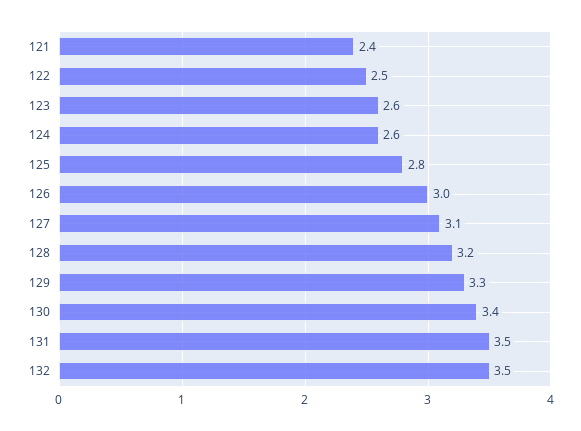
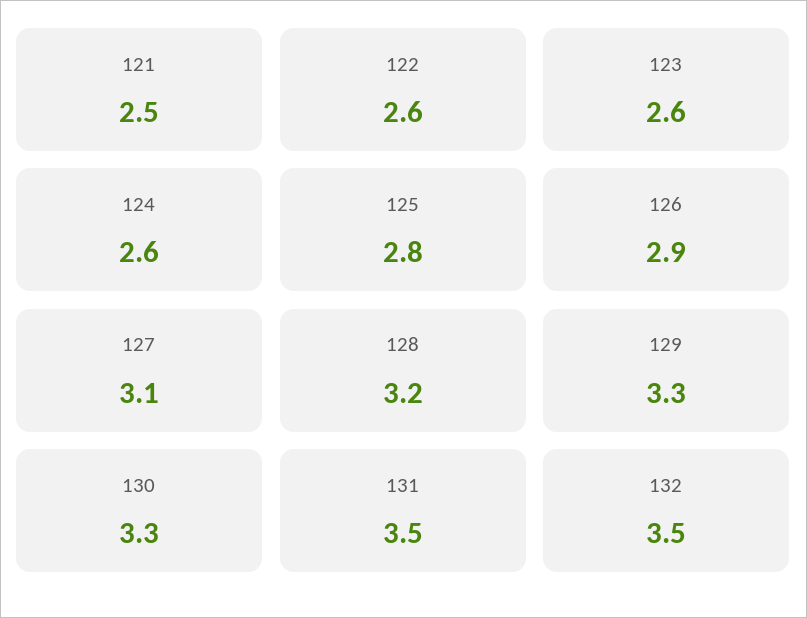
  {
-   "121": 2.4,
+   "121": 2.5,
-   "122": 2.5,
+   "122": 2.6,
    "123": 2.6,
    "124": 2.6,
    "125": 2.8,
-   "126": 3,
+   "126": 2.9,
    "127": 3.1,
    "128": 3.2,
    "129": 3.3,
-   "130": 3.4,
+   "130": 3.3,
    "131": 3.5,
    "132": 3.5
  }

